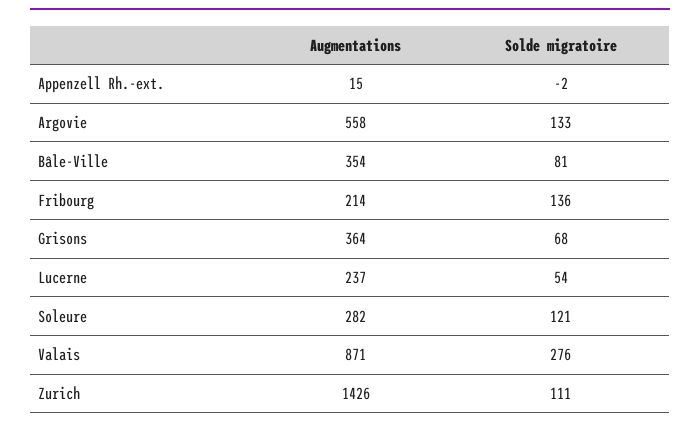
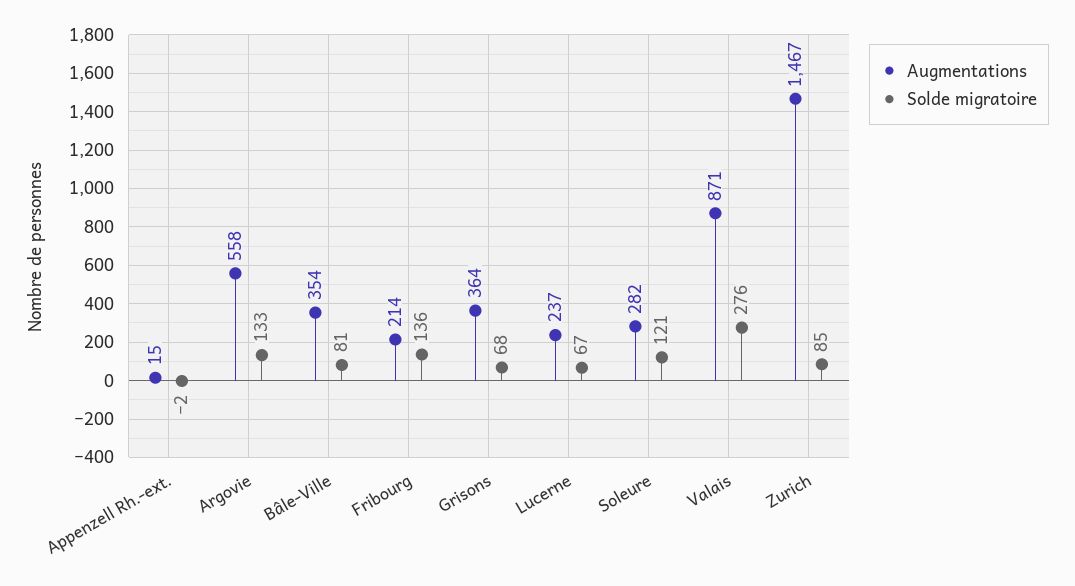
  {
    "Augmentations": {
      "Appenzell Rh.-ext.": 15,
      "Argovie": 558,
      "Bâle-Ville": 354,
      "Fribourg": 214,
      "Grisons": 364,
      "Lucerne": 237,
      "Soleure": 282,
      "Valais": 871,
-     "Zurich": 1426
+     "Zurich": 1467
    },
    "Solde migratoire": {
      "Appenzell Rh.-ext.": -2,
      "Argovie": 133,
      "Bâle-Ville": 81,
      "Fribourg": 136,
      "Grisons": 68,
-     "Lucerne": 54,
+     "Lucerne": 67,
      "Soleure": 121,
      "Valais": 276,
-     "Zurich": 111
+     "Zurich": 85
    }
  }

